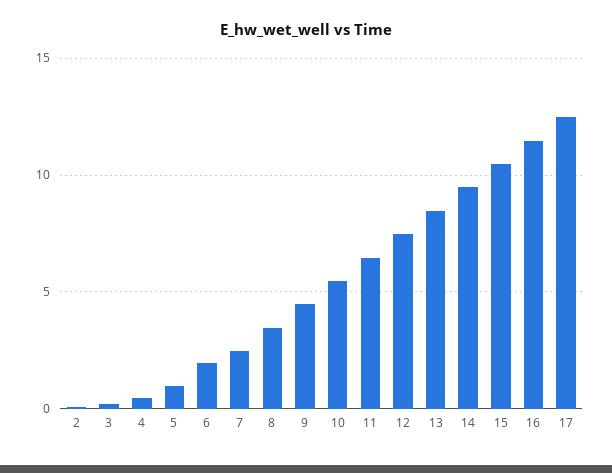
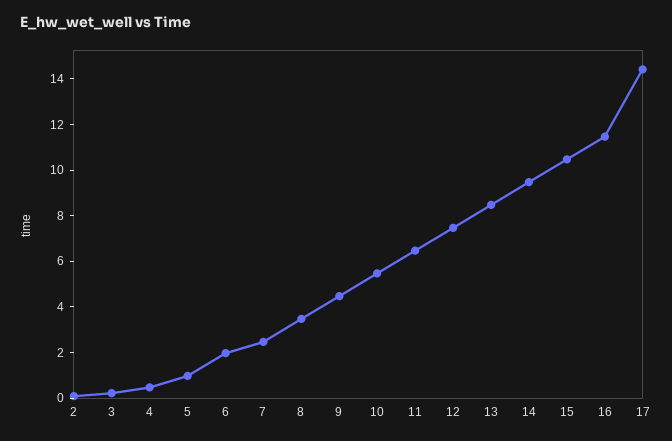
  {
    "2": 0,
    "3": 0,
    "4": 0.5,
    "5": 1,
    "6": 2,
    "7": 2.5,
    "8": 3.5,
    "9": 4.5,
    "10": 5.5,
    "11": 6.5,
    "12": 7.5,
    "13": 8.5,
    "14": 9.5,
    "15": 10.5,
    "16": 11.5,
-   "17": 12.5
+   "17": 14.5
  }

